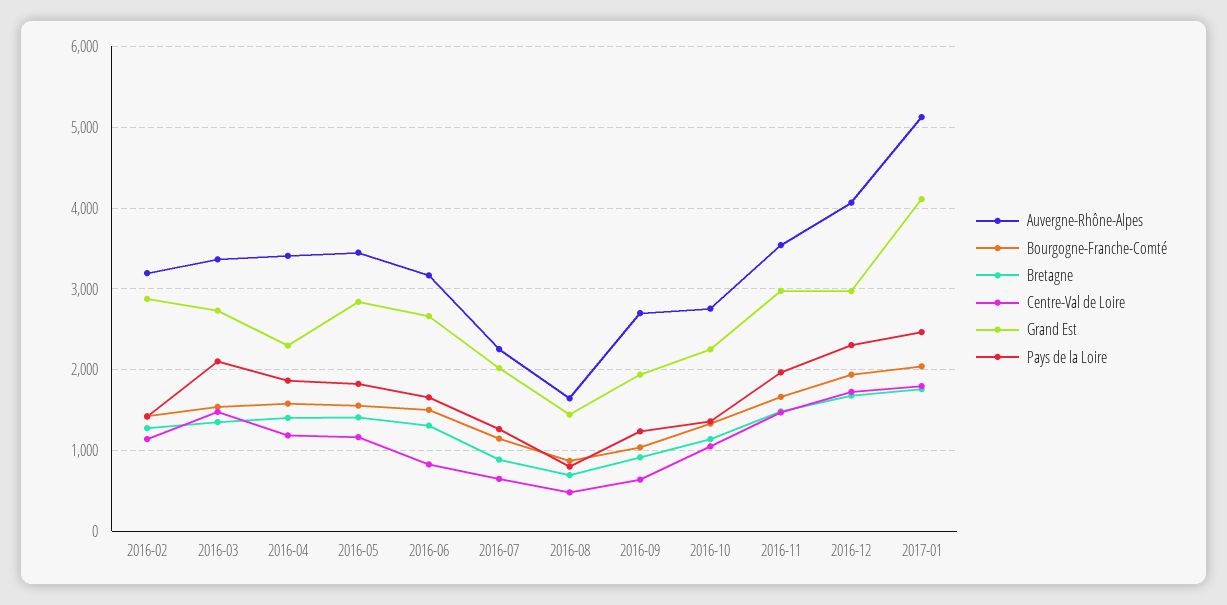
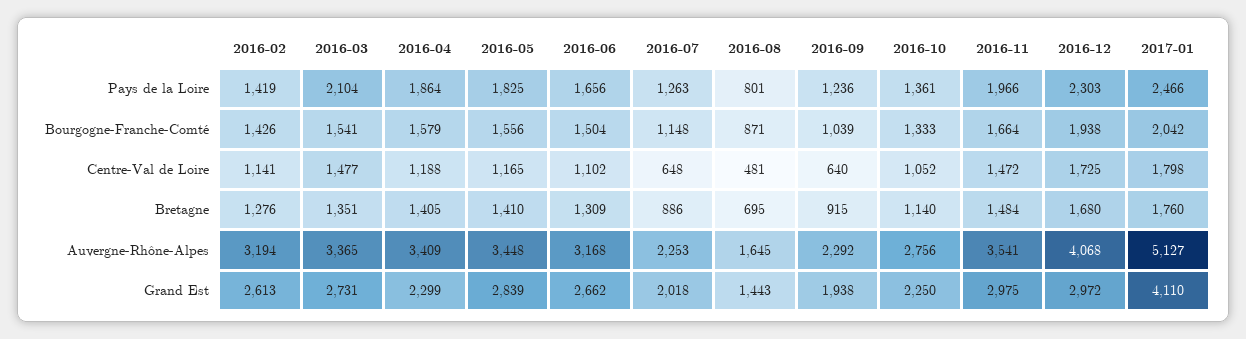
  {
    "Auvergne-Rhône-Alpes": {
      "2016-02": 3194,
      "2016-03": 3365,
      "2016-04": 3409,
      "2016-05": 3448,
      "2016-06": 3168,
      "2016-07": 2253,
      "2016-08": 1645,
-     "2016-09": 2700,
+     "2016-09": 2292,
      "2016-10": 2756,
      "2016-11": 3541,
      "2016-12": 4068,
      "2017-01": 5127
    },
    "Bourgogne-Franche-Comté": {
      "2016-02": 1426,
      "2016-03": 1541,
      "2016-04": 1579,
      "2016-05": 1556,
      "2016-06": 1504,
      "2016-07": 1148,
      "2016-08": 871,
      "2016-09": 1039,
      "2016-10": 1333,
      "2016-11": 1664,
      "2016-12": 1938,
      "2017-01": 2042
    },
    "Bretagne": {
      "2016-02": 1276,
      "2016-03": 1351,
      "2016-04": 1405,
      "2016-05": 1410,
      "2016-06": 1309,
      "2016-07": 886,
      "2016-08": 695,
      "2016-09": 915,
      "2016-10": 1140,
      "2016-11": 1484,
      "2016-12": 1680,
      "2017-01": 1760
    },
    "Centre-Val de Loire": {
      "2016-02": 1141,
      "2016-03": 1477,
      "2016-04": 1188,
      "2016-05": 1165,
-     "2016-06": 800,
+     "2016-06": 1102,
      "2016-07": 648,
      "2016-08": 481,
      "2016-09": 640,
      "2016-10": 1052,
      "2016-11": 1472,
      "2016-12": 1725,
      "2017-01": 1798
    },
    "Grand Est": {
-     "2016-02": 2900,
+     "2016-02": 2613,
      "2016-03": 2731,
      "2016-04": 2299,
      "2016-05": 2839,
      "2016-06": 2662,
      "2016-07": 2018,
      "2016-08": 1443,
      "2016-09": 1938,
      "2016-10": 2250,
      "2016-11": 2975,
      "2016-12": 2972,
      "2017-01": 4110
    },
    "Pays de la Loire": {
      "2016-02": 1419,
      "2016-03": 2104,
      "2016-04": 1864,
      "2016-05": 1825,
      "2016-06": 1656,
      "2016-07": 1263,
      "2016-08": 801,
      "2016-09": 1236,
      "2016-10": 1361,
      "2016-11": 1966,
      "2016-12": 2303,
      "2017-01": 2466
    }
  }

